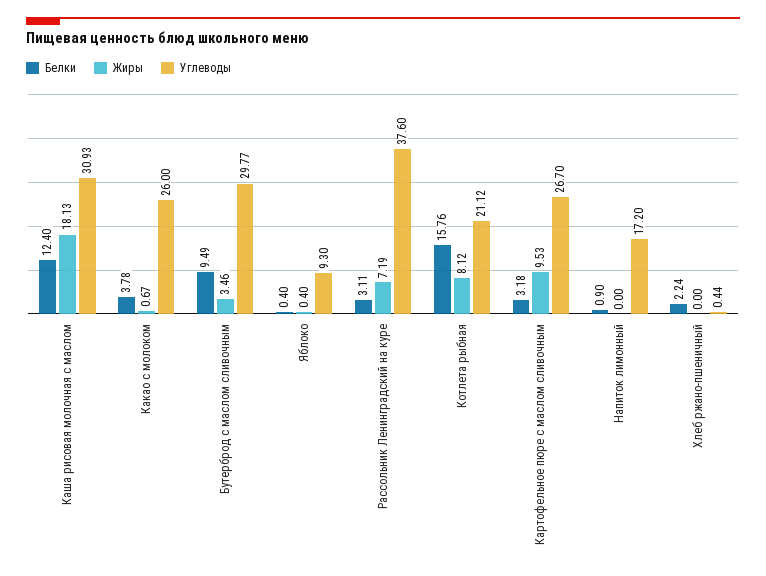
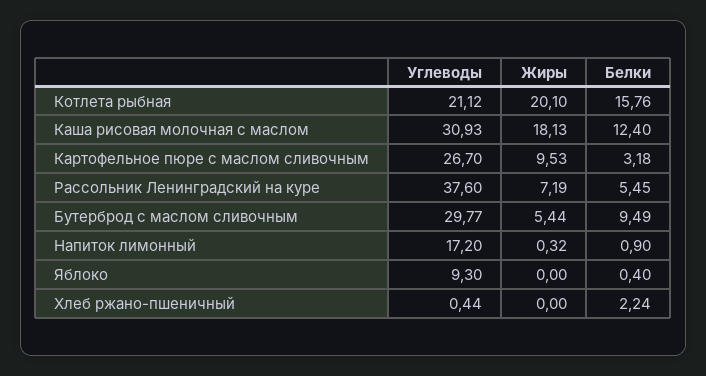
  {
    "Белки": {
      "Каша рисовая молочная с маслом": 12.4,
-     "Какао с молоком": 3.78,
      "Бутерброд с маслом сливочным": 9.49,
      "Яблоко": 0.4,
-     "Рассольник Ленинградский на куре": 3.11,
+     "Рассольник Ленинградский на куре": 5.45,
      "Котлета рыбная": 15.76,
      "Картофельное пюре с маслом сливочным": 3.18,
      "Напиток лимонный": 0.9,
      "Хлеб ржано-пшеничный": 2.24
    },
    "Жиры": {
      "Каша рисовая молочная с маслом": 18.13,
-     "Какао с молоком": 0.67,
-     "Бутерброд с маслом сливочным": 3.46,
+     "Бутерброд с маслом сливочным": 5.44,
-     "Яблоко": 0.4,
+     "Яблоко": 0,
      "Рассольник Ленинградский на куре": 7.19,
-     "Котлета рыбная": 8.12,
+     "Котлета рыбная": 20.1,
      "Картофельное пюре с маслом сливочным": 9.53,
-     "Напиток лимонный": 0,
+     "Напиток лимонный": 0.32,
      "Хлеб ржано-пшеничный": 0
    },
    "Углеводы": {
      "Каша рисовая молочная с маслом": 30.93,
-     "Какао с молоком": 26,
      "Бутерброд с маслом сливочным": 29.77,
      "Яблоко": 9.3,
      "Рассольник Ленинградский на куре": 37.6,
      "Котлета рыбная": 21.12,
      "Картофельное пюре с маслом сливочным": 26.7,
      "Напиток лимонный": 17.2,
      "Хлеб ржано-пшеничный": 0.44
    }
  }

